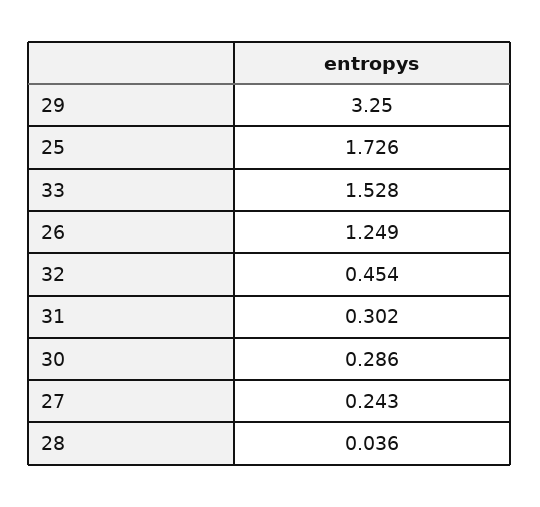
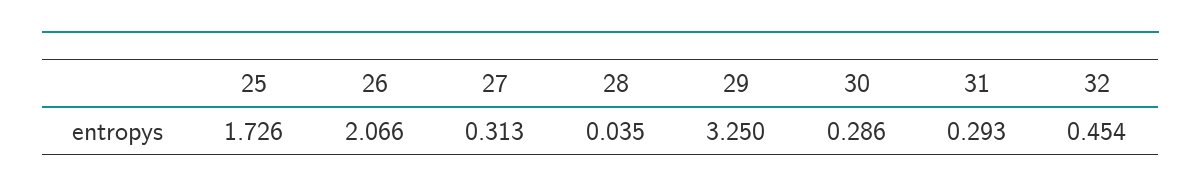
  {
    "29": 3.25,
    "25": 1.726,
-   "33": 1.528,
-   "26": 1.249,
+   "26": 2.066,
    "32": 0.454,
-   "31": 0.302,
+   "31": 0.293,
    "30": 0.286,
-   "27": 0.243,
+   "27": 0.313,
-   "28": 0.036
+   "28": 0.035
  }

